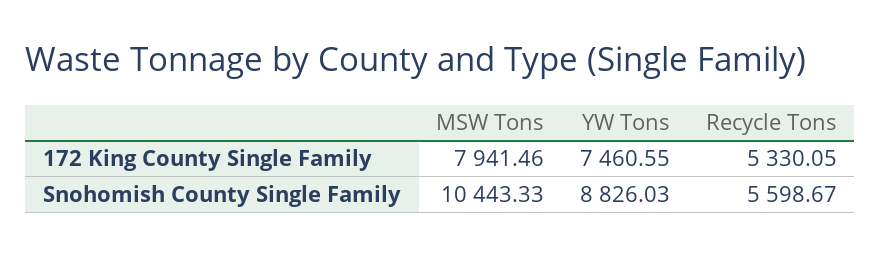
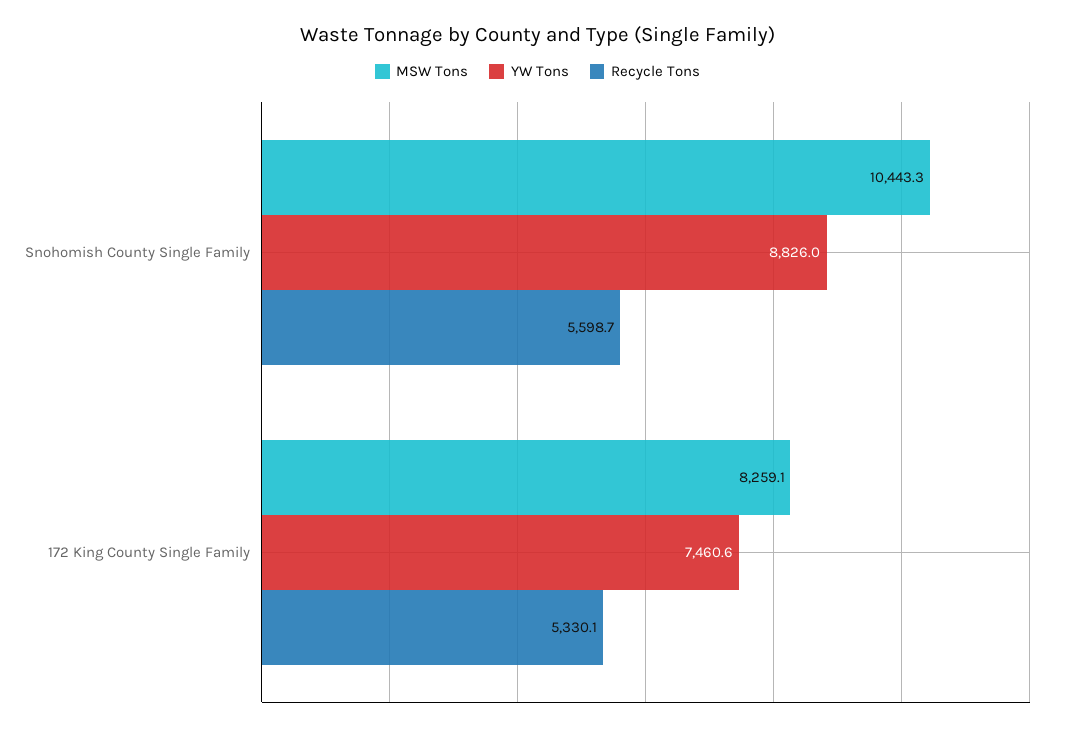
  {
    "MSW Tons": {
-     "172 King County Single Family": 7941.46,
+     "172 King County Single Family": 8259.1,
      "Snohomish County Single Family": 10443.33
    },
    "YW Tons": {
      "172 King County Single Family": 7460.55,
      "Snohomish County Single Family": 8826.03
    },
    "Recycle Tons": {
      "172 King County Single Family": 5330.05,
      "Snohomish County Single Family": 5598.67
    }
  }

